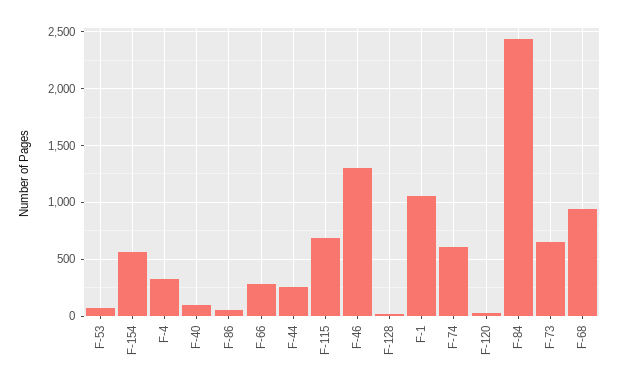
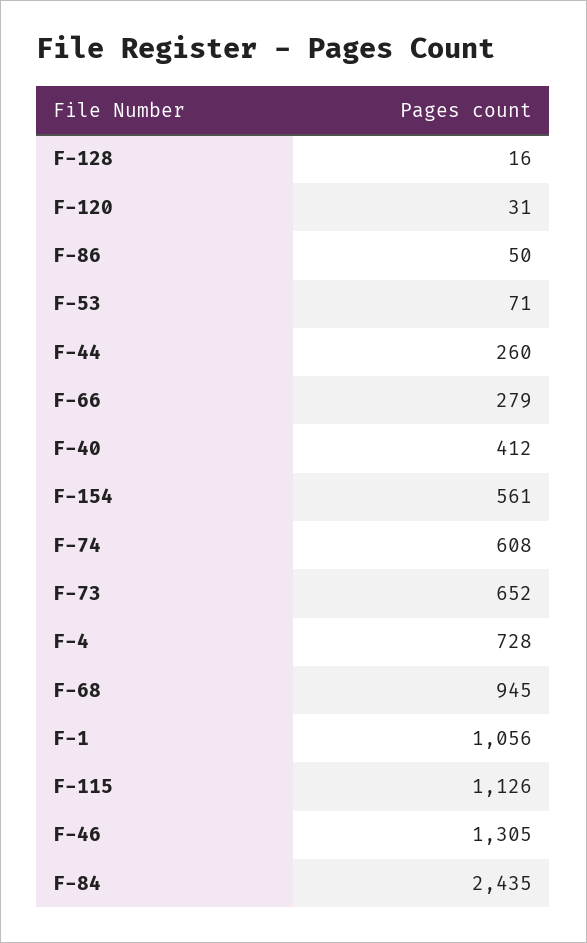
  {
    "F-53": 71,
    "F-154": 561,
-   "F-4": 300,
+   "F-4": 728,
-   "F-40": 100,
+   "F-40": 412,
    "F-86": 50,
    "F-66": 279,
    "F-44": 260,
-   "F-115": 700,
+   "F-115": 1126,
    "F-46": 1305,
    "F-128": 16,
    "F-1": 1056,
    "F-74": 608,
    "F-120": 31,
    "F-84": 2435,
    "F-73": 652,
    "F-68": 945
  }

